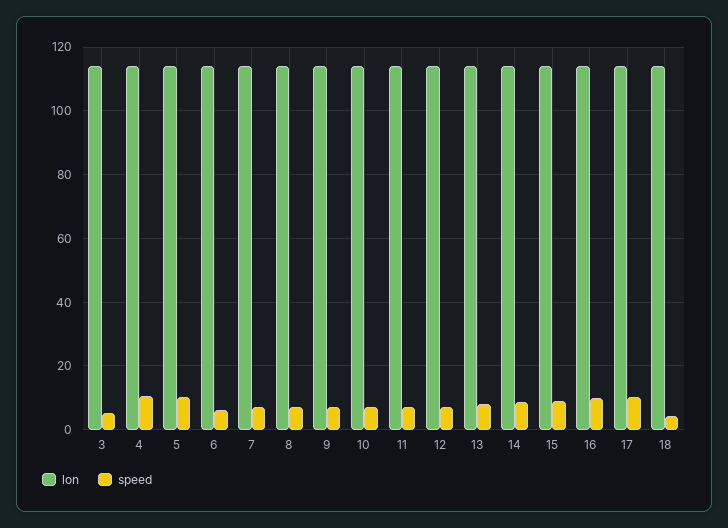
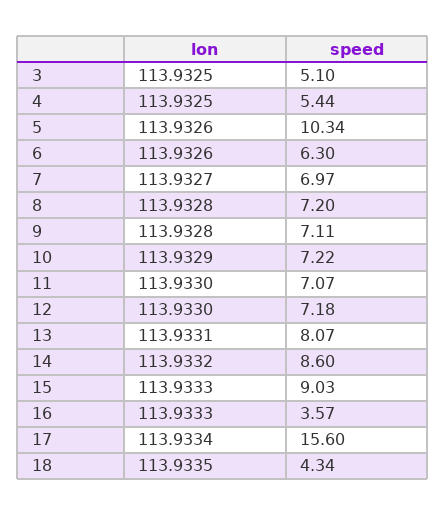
  {
    "lon": {
      "3": 113.9325,
      "4": 113.9325,
      "5": 113.9326,
      "6": 113.9326,
      "7": 113.9327,
      "8": 113.9328,
      "9": 113.9328,
      "10": 113.9329,
      "11": 113.933,
      "12": 113.933,
      "13": 113.9331,
      "14": 113.9332,
      "15": 113.9333,
      "16": 113.9333,
      "17": 113.9334,
      "18": 113.9335
    },
    "speed": {
      "3": 5.1,
-     "4": 10,
+     "4": 5.44,
      "5": 10.34,
      "6": 6.3,
      "7": 6.97,
      "8": 7.2,
      "9": 7.11,
      "10": 7.22,
      "11": 7.07,
      "12": 7.18,
      "13": 8.07,
      "14": 8.6,
      "15": 9.03,
-     "16": 10,
+     "16": 3.57,
-     "17": 10,
+     "17": 15.6,
      "18": 4.34
    }
  }

